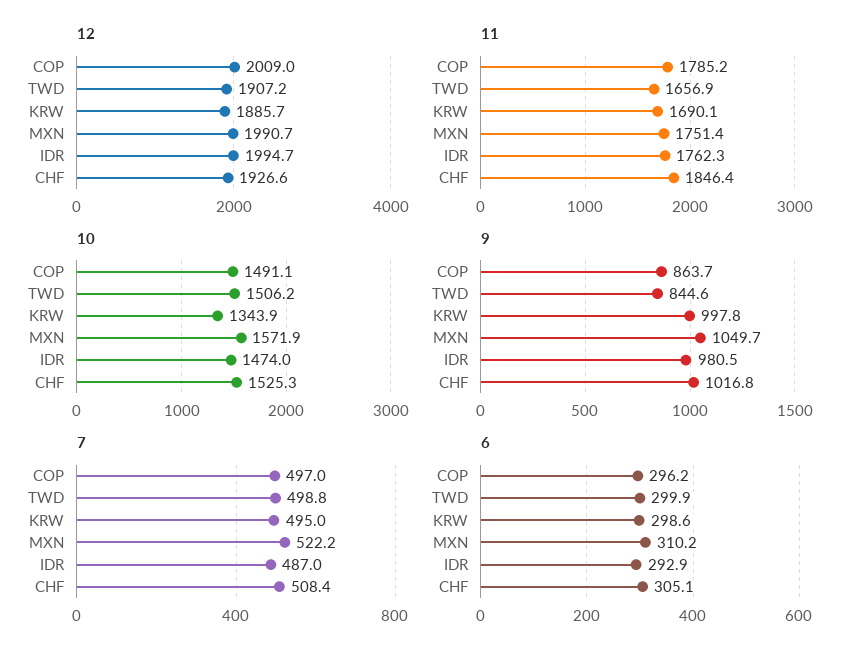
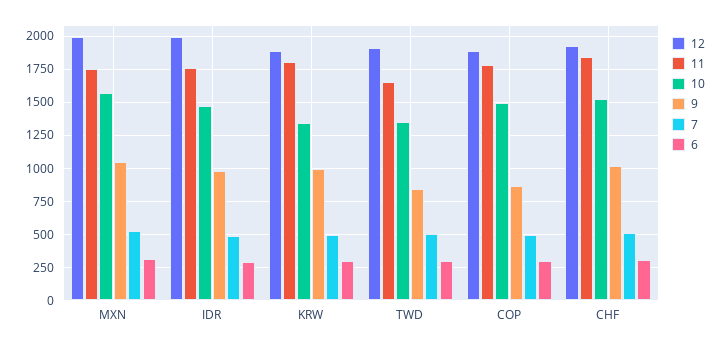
  {
    "12": {
-     "COP": 2009,
+     "COP": 1900,
      "TWD": 1907.2,
      "KRW": 1885.7,
      "MXN": 1990.7,
      "IDR": 1994.7,
      "CHF": 1926.6
    },
    "11": {
      "COP": 1785.2,
      "TWD": 1656.9,
-     "KRW": 1690.1,
+     "KRW": 1800,
      "MXN": 1751.4,
      "IDR": 1762.3,
      "CHF": 1846.4
    },
    "10": {
      "COP": 1491.1,
-     "TWD": 1506.2,
+     "TWD": 1350,
      "KRW": 1343.9,
      "MXN": 1571.9,
      "IDR": 1474,
      "CHF": 1525.3
    },
    "9": {
      "COP": 863.7,
      "TWD": 844.6,
      "KRW": 997.8,
      "MXN": 1049.7,
      "IDR": 980.5,
      "CHF": 1016.8
    },
    "7": {
      "COP": 497,
      "TWD": 498.8,
      "KRW": 495,
      "MXN": 522.2,
      "IDR": 487,
      "CHF": 508.4
    },
    "6": {
      "COP": 296.2,
      "TWD": 299.9,
      "KRW": 298.6,
      "MXN": 310.2,
      "IDR": 292.9,
      "CHF": 305.1
    }
  }

